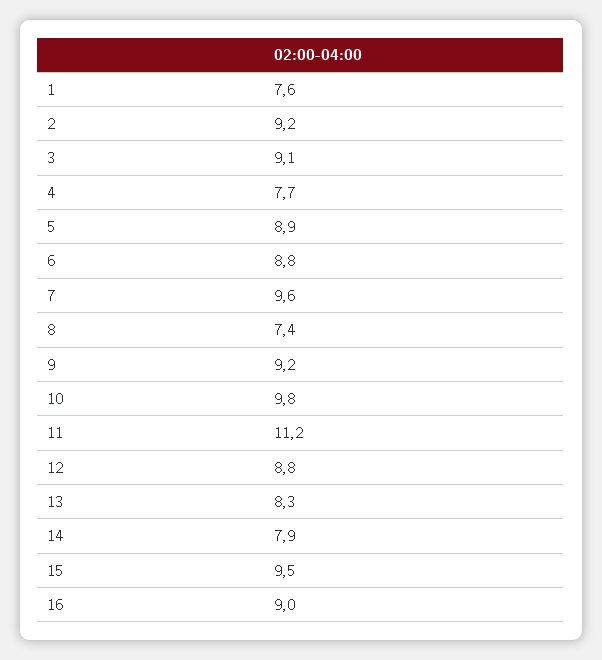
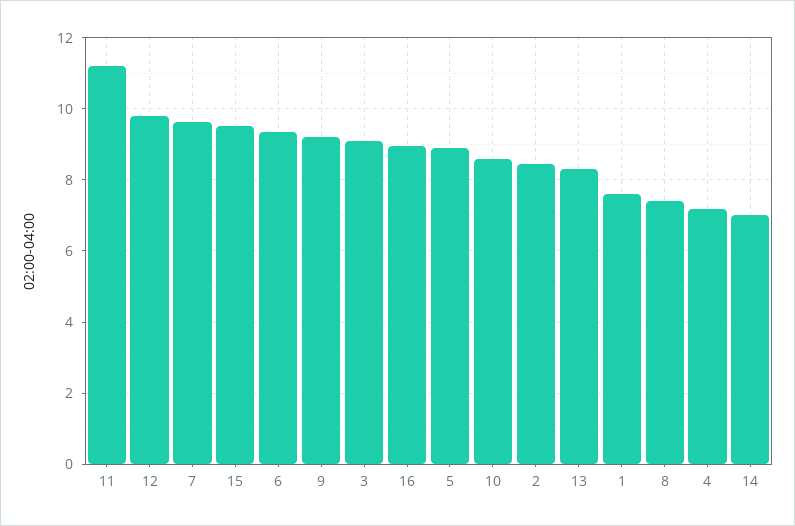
  {
    "1": 7.6,
-   "2": 9.2,
+   "2": 8.4,
    "3": 9.1,
-   "4": 7.7,
+   "4": 7.2,
    "5": 8.9,
-   "6": 8.8,
+   "6": 9.4,
    "7": 9.6,
    "8": 7.4,
    "9": 9.2,
-   "10": 9.8,
+   "10": 8.6,
    "11": 11.2,
-   "12": 8.8,
+   "12": 9.8,
    "13": 8.3,
-   "14": 7.9,
+   "14": 7,
    "15": 9.5,
    "16": 9
  }

